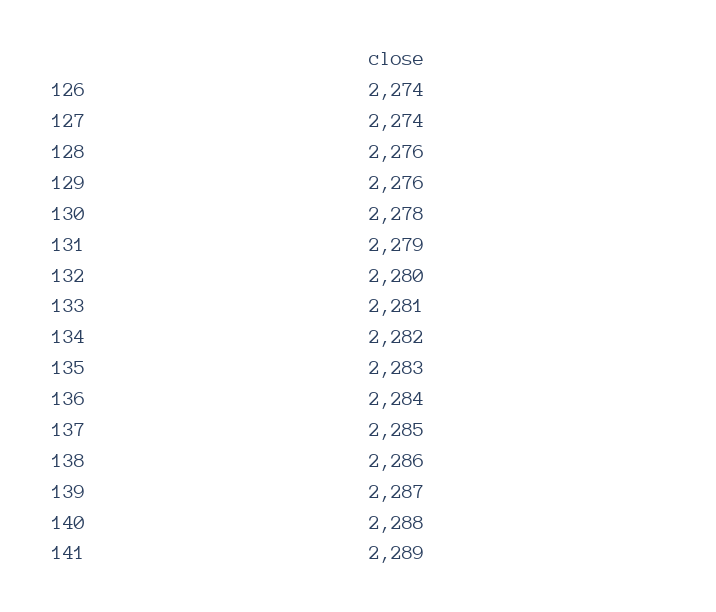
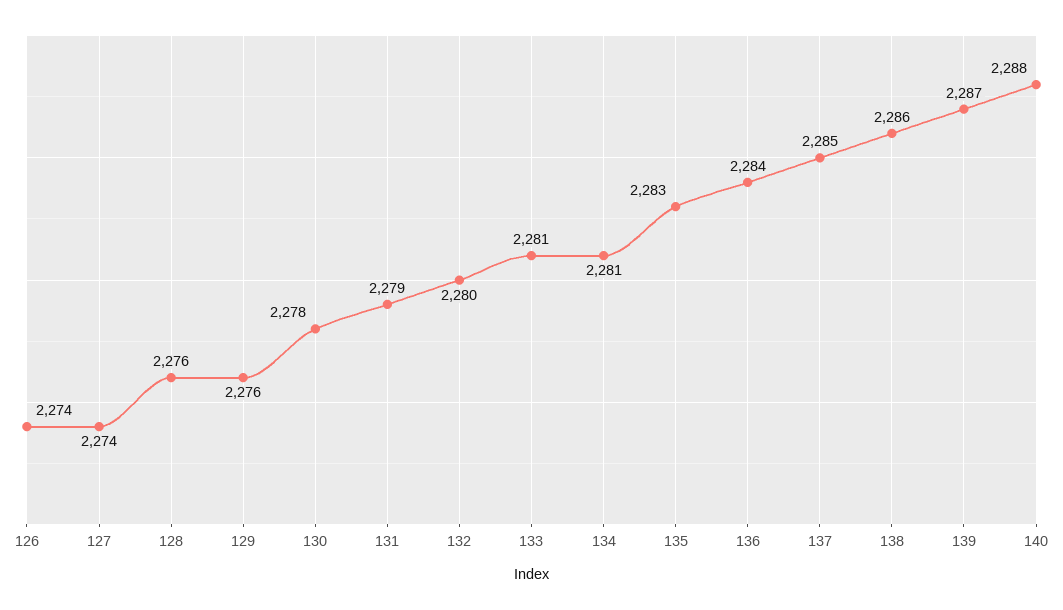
  {
    "126": 2274,
    "127": 2274,
    "128": 2276,
    "129": 2276,
    "130": 2278,
    "131": 2279,
    "132": 2280,
    "133": 2281,
-   "134": 2282,
+   "134": 2281,
    "135": 2283,
    "136": 2284,
    "137": 2285,
    "138": 2286,
    "139": 2287,
-   "140": 2288,
+   "140": 2288
-   "141": 2289
  }

